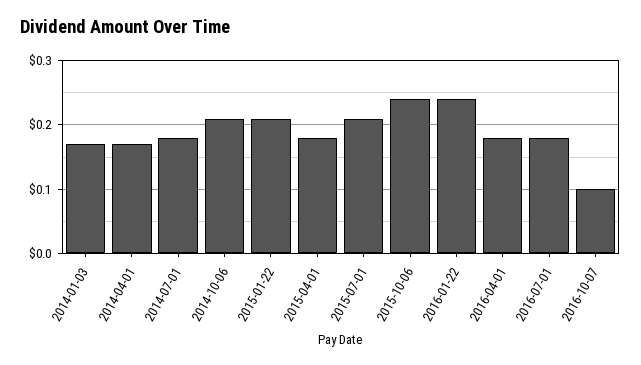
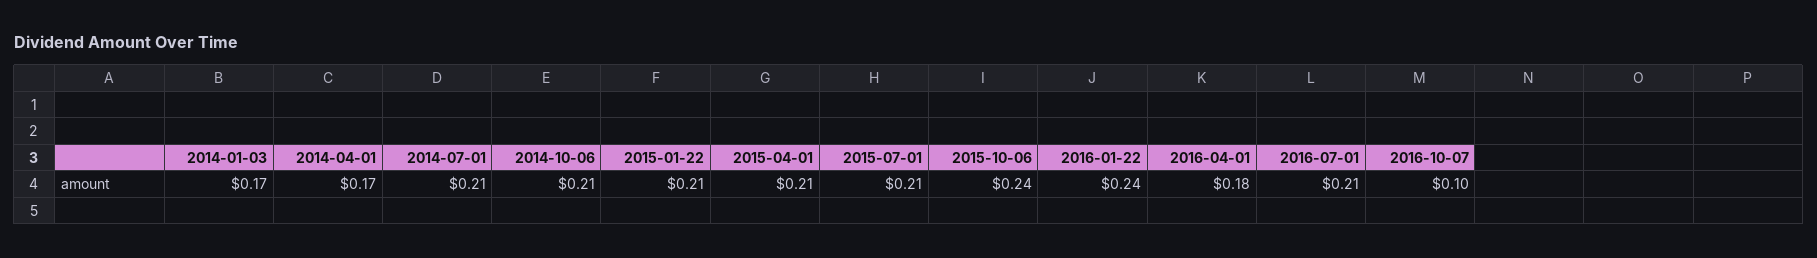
  {
    "2014-01-03": 0.17,
    "2014-04-01": 0.17,
-   "2014-07-01": 0.18,
+   "2014-07-01": 0.21,
    "2014-10-06": 0.21,
    "2015-01-22": 0.21,
-   "2015-04-01": 0.18,
+   "2015-04-01": 0.21,
    "2015-07-01": 0.21,
    "2015-10-06": 0.24,
    "2016-01-22": 0.24,
    "2016-04-01": 0.18,
-   "2016-07-01": 0.18,
+   "2016-07-01": 0.21,
    "2016-10-07": 0.1
  }

